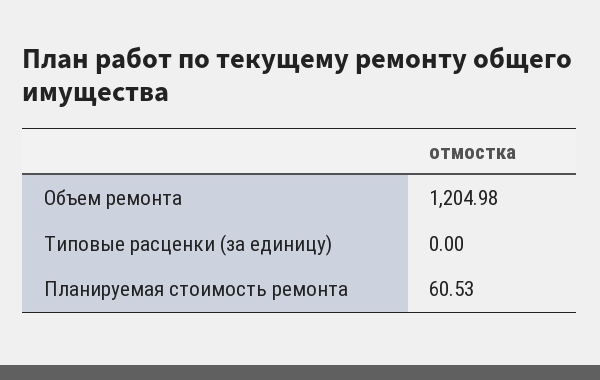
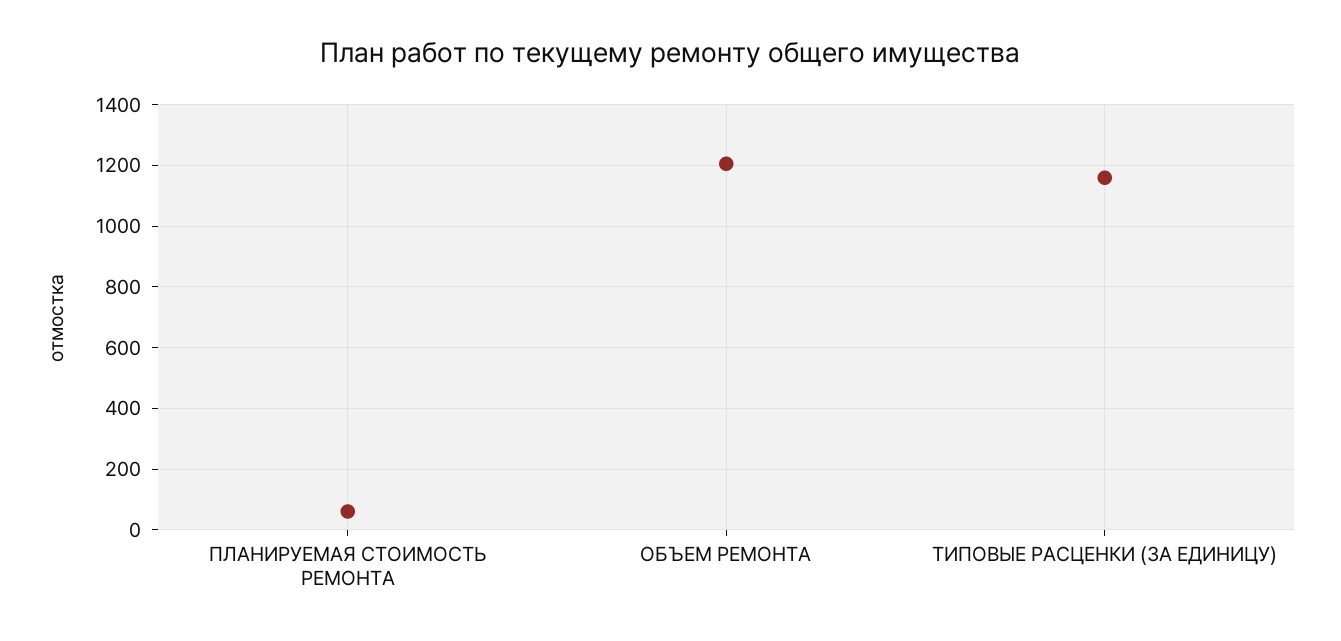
  {
    "Объем ремонта": 1204.98,
-   "Типовые расценки (за единицу)": 0,
+   "Типовые расценки (за единицу)": 1160,
    "Планируемая стоимость ремонта": 60.53
  }

